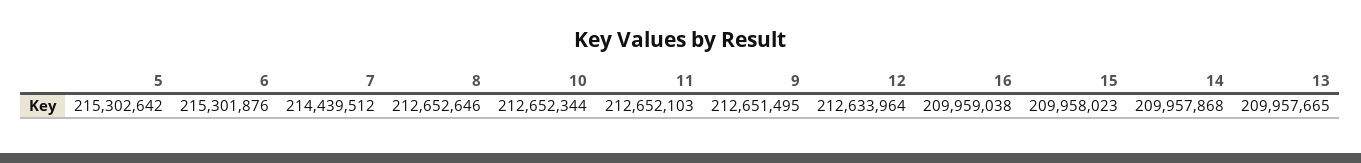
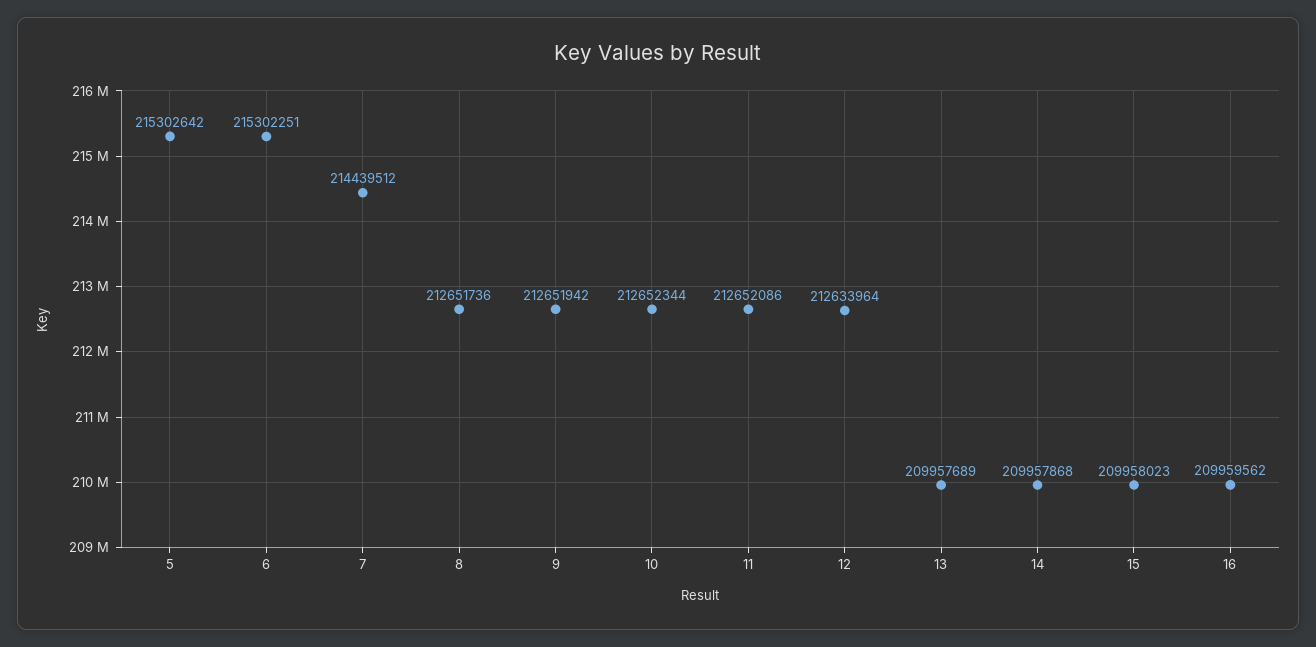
  {
    "5": 215302642,
-   "6": 215301876,
+   "6": 215302251,
    "7": 214439512,
-   "8": 212652646,
+   "8": 212651736,
    "10": 212652344,
-   "11": 212652103,
+   "11": 212652086,
-   "9": 212651495,
+   "9": 212651942,
    "12": 212633964,
-   "16": 209959038,
+   "16": 209959562,
    "15": 209958023,
    "14": 209957868,
-   "13": 209957665
+   "13": 209957689
  }

